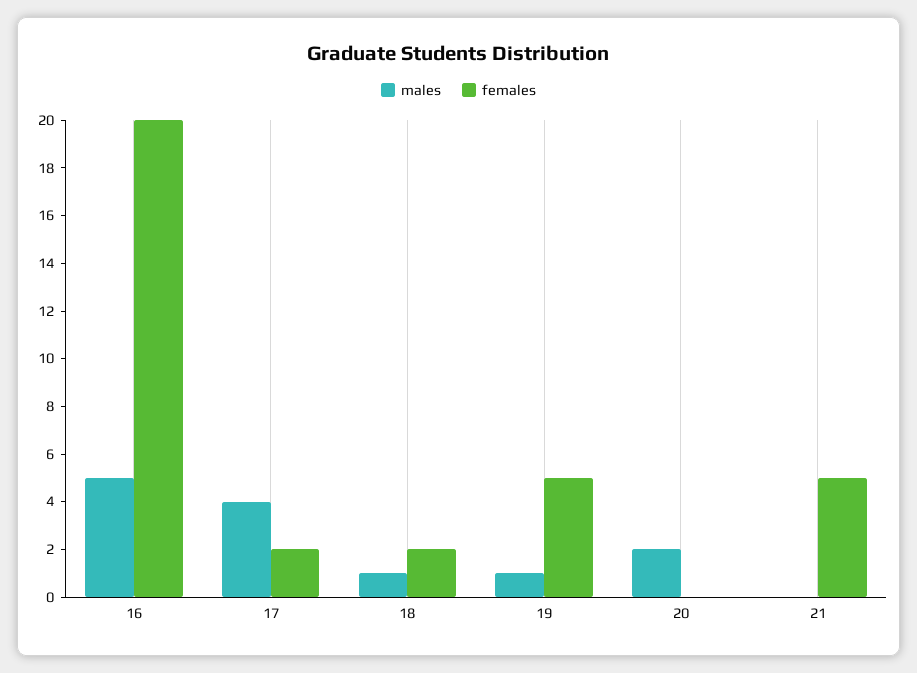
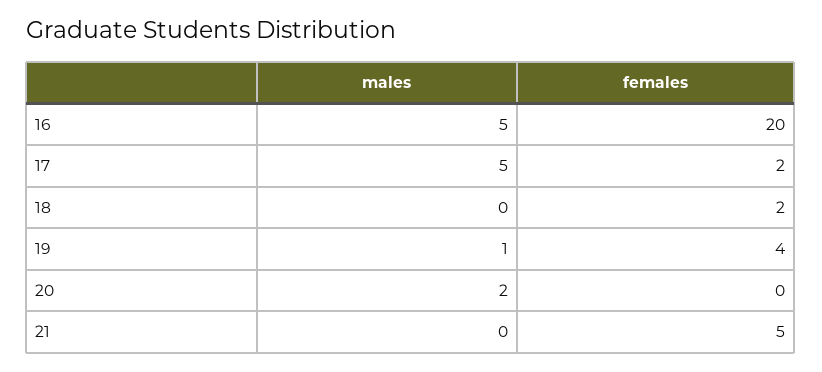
  {
    "males": {
      "16": 5,
-     "17": 4,
+     "17": 5,
-     "18": 1,
+     "18": 0,
      "19": 1,
      "20": 2,
      "21": 0
    },
    "females": {
      "16": 20,
      "17": 2,
      "18": 2,
-     "19": 5,
+     "19": 4,
      "20": 0,
      "21": 5
    }
  }

